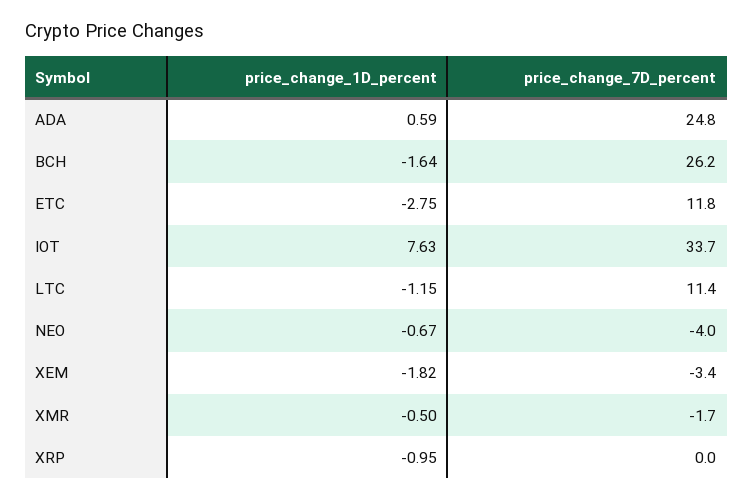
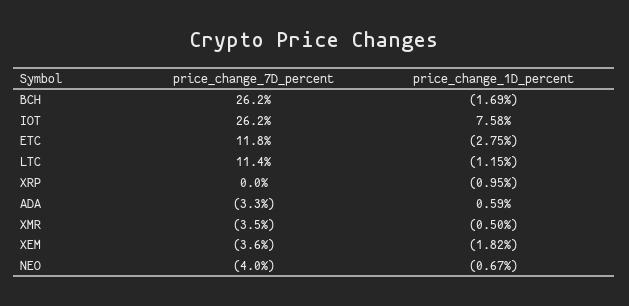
  {
    "price_change_1D_percent": {
      "ADA": 0.59,
-     "BCH": -1.64,
+     "BCH": -1.69,
      "ETC": -2.75,
-     "IOT": 7.63,
+     "IOT": 7.58,
      "LTC": -1.15,
      "NEO": -0.67,
      "XEM": -1.82,
      "XMR": -0.5,
      "XRP": -0.95
    },
    "price_change_7D_percent": {
-     "ADA": 24.8,
+     "ADA": -3.3,
      "BCH": 26.2,
      "ETC": 11.8,
-     "IOT": 33.7,
+     "IOT": 26.2,
      "LTC": 11.4,
      "NEO": -4,
-     "XEM": -3.4,
+     "XEM": -3.6,
-     "XMR": -1.7,
+     "XMR": -3.5,
      "XRP": 0
    }
  }

